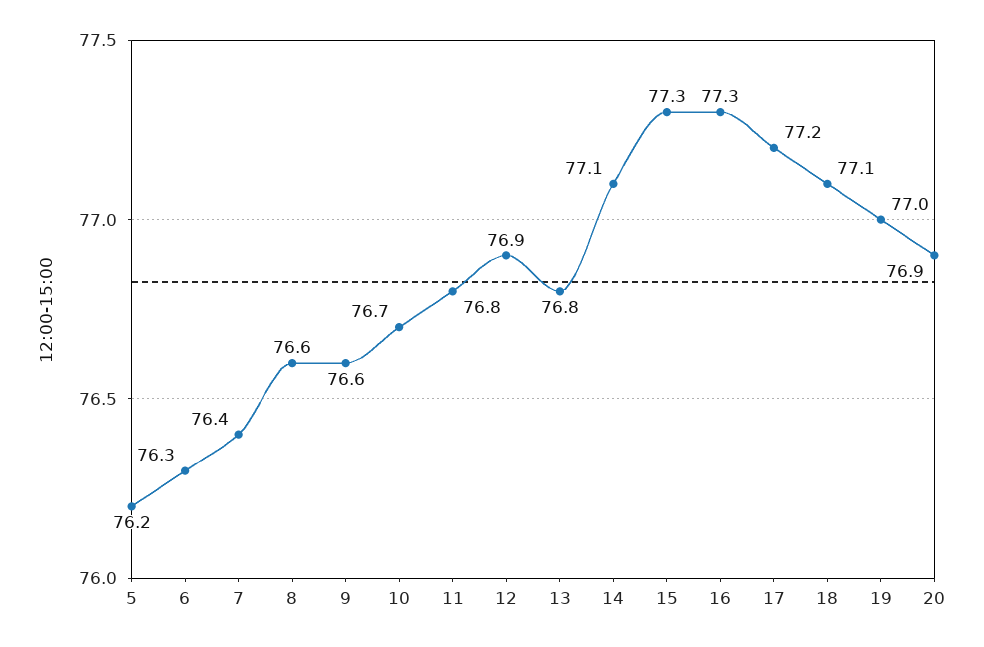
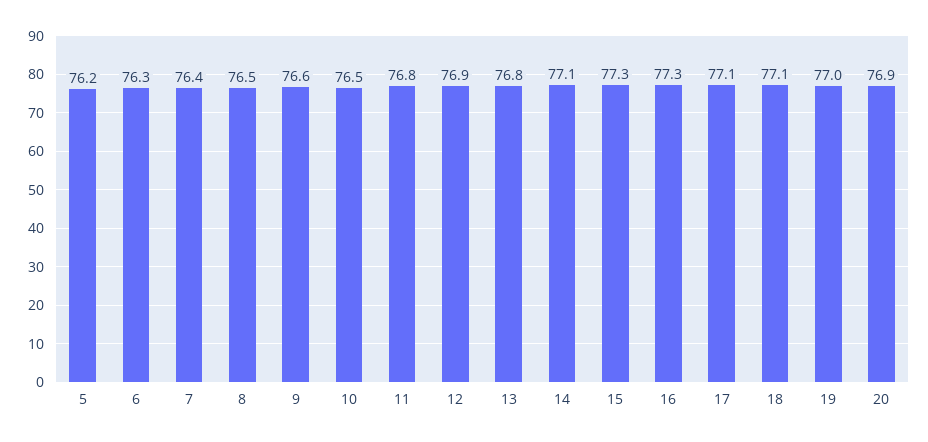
  {
    "5": 76.2,
    "6": 76.3,
    "7": 76.4,
-   "8": 76.6,
+   "8": 76.5,
    "9": 76.6,
-   "10": 76.7,
+   "10": 76.5,
    "11": 76.8,
    "12": 76.9,
    "13": 76.8,
    "14": 77.1,
    "15": 77.3,
    "16": 77.3,
-   "17": 77.2,
+   "17": 77.1,
    "18": 77.1,
    "19": 77,
    "20": 76.9
  }

